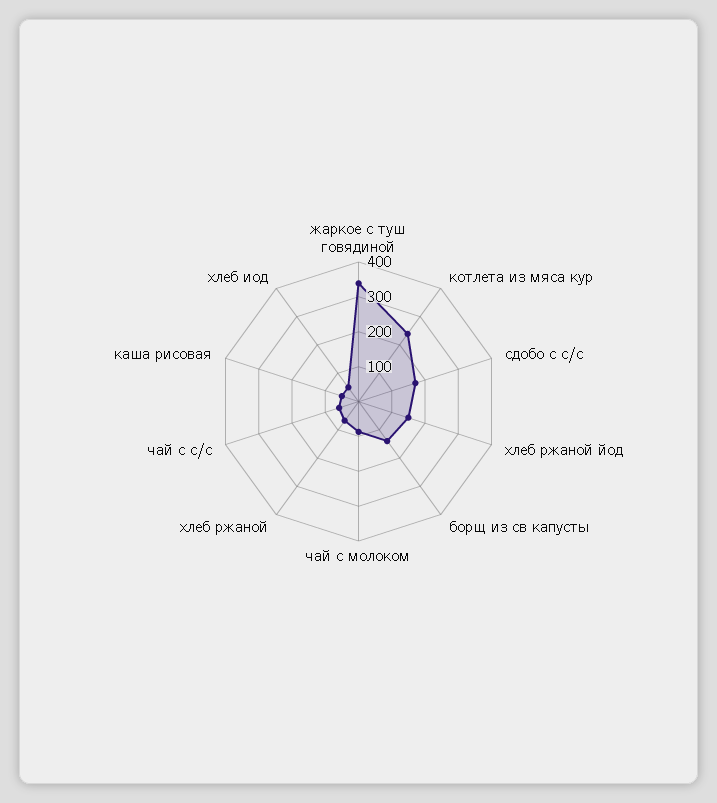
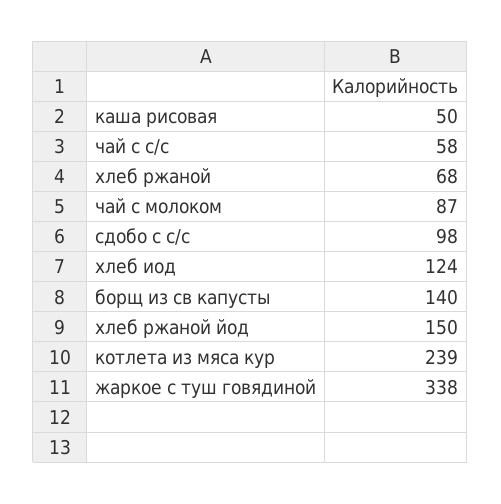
  {
    "жаркое с туш говядиной": 338,
    "котлета из мяса кур": 239,
-   "сдобо с с/с": 175,
+   "сдобо с с/с": 98,
    "хлеб ржаной йод": 150,
    "борщ из св капусты": 140,
    "чай с молоком": 87,
    "хлеб ржаной": 68,
    "чай с с/с": 58,
    "каша рисовая": 50,
-   "хлеб иод": 50
+   "хлеб иод": 124
  }

